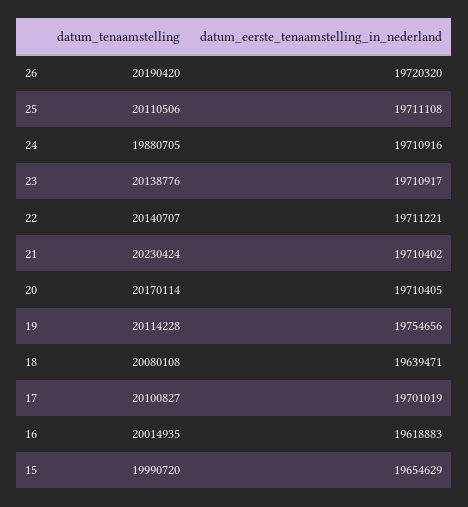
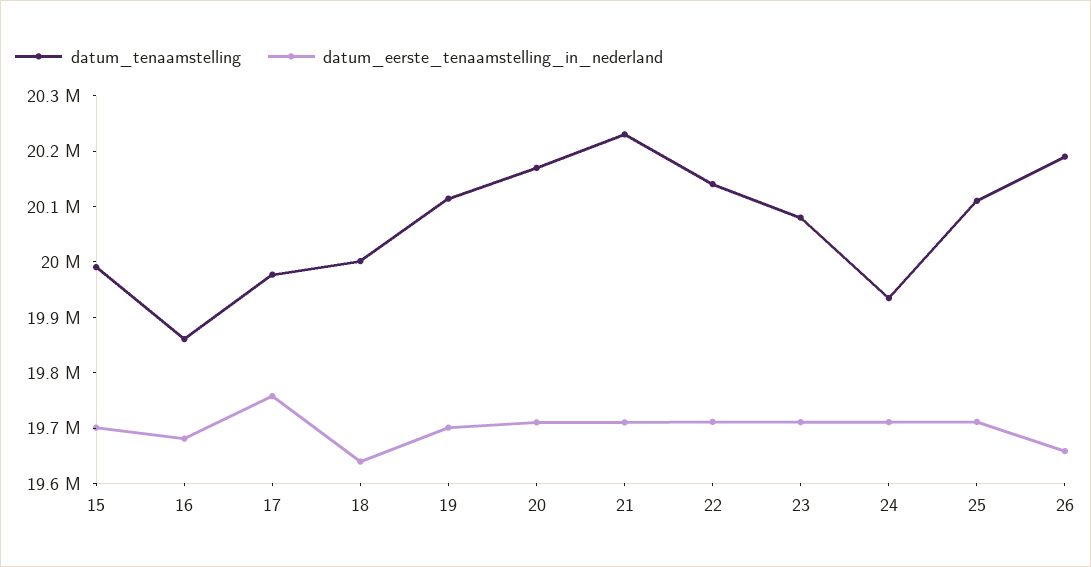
  {
    "datum_tenaamstelling": {
      "26": 20190420,
      "25": 20110506,
-     "24": 19880705,
+     "24": 19940000,
-     "23": 20138776,
+     "23": 20080000,
      "22": 20140707,
      "21": 20230424,
      "20": 20170114,
      "19": 20114228,
-     "18": 20080108,
+     "18": 20000000,
-     "17": 20100827,
+     "17": 19980000,
-     "16": 20014935,
+     "16": 19860000,
      "15": 19990720
    },
    "datum_eerste_tenaamstelling_in_nederland": {
-     "26": 19720320,
+     "26": 19660000,
      "25": 19711108,
      "24": 19710916,
      "23": 19710917,
      "22": 19711221,
      "21": 19710402,
      "20": 19710405,
-     "19": 19754656,
+     "19": 19700000,
      "18": 19639471,
-     "17": 19701019,
+     "17": 19760000,
-     "16": 19618883,
+     "16": 19680000,
-     "15": 19654629
+     "15": 19700000
    }
  }

